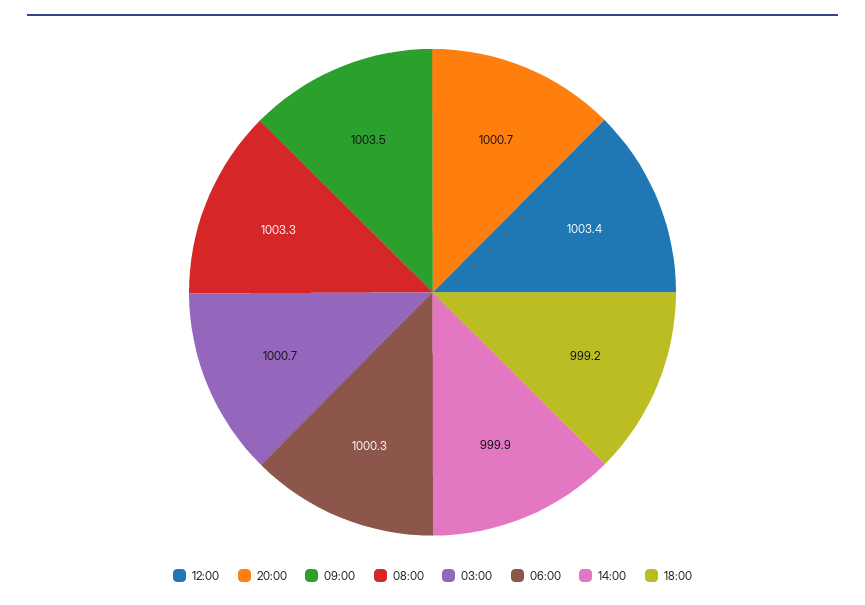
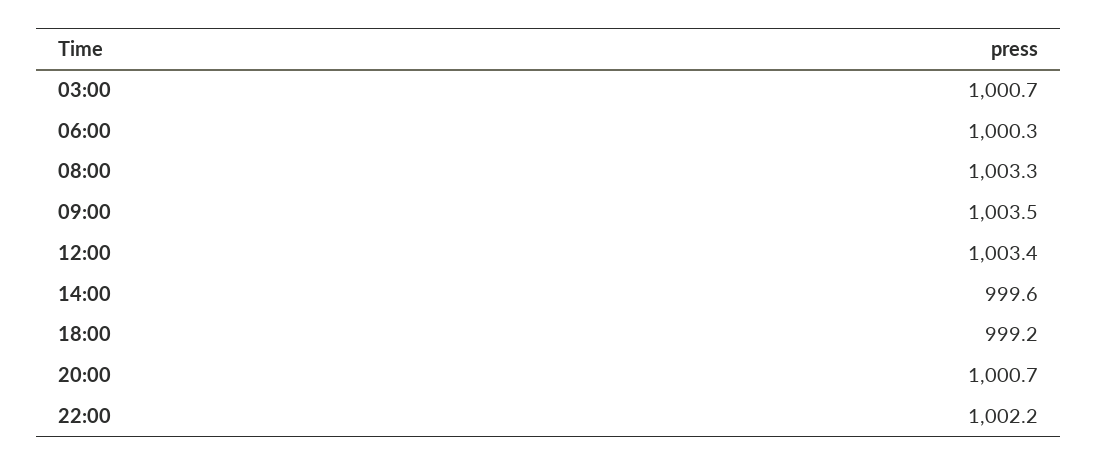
  {
    "12:00": 1003.4,
    "20:00": 1000.7,
    "09:00": 1003.5,
    "08:00": 1003.3,
    "03:00": 1000.7,
    "06:00": 1000.3,
-   "14:00": 999.9,
+   "14:00": 999.6,
-   "18:00": 999.2
+   "18:00": 999.2,
+   "22:00": 1002.2
  }

